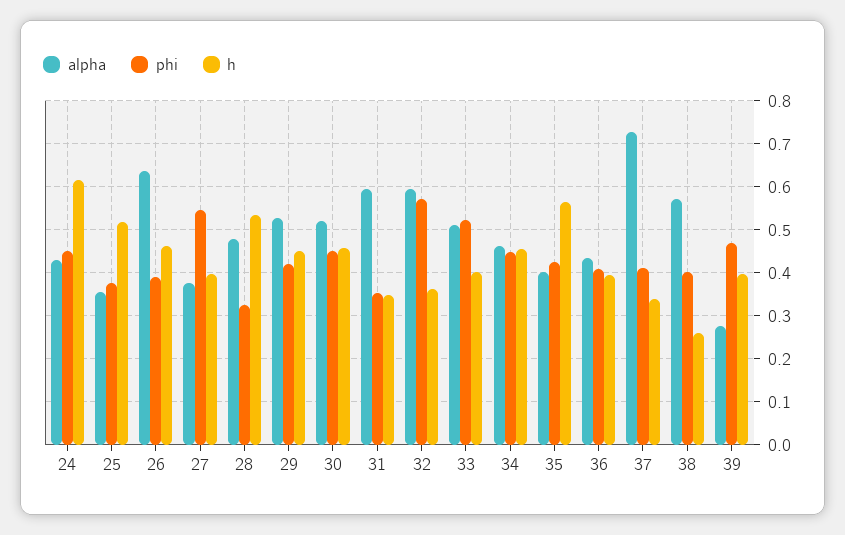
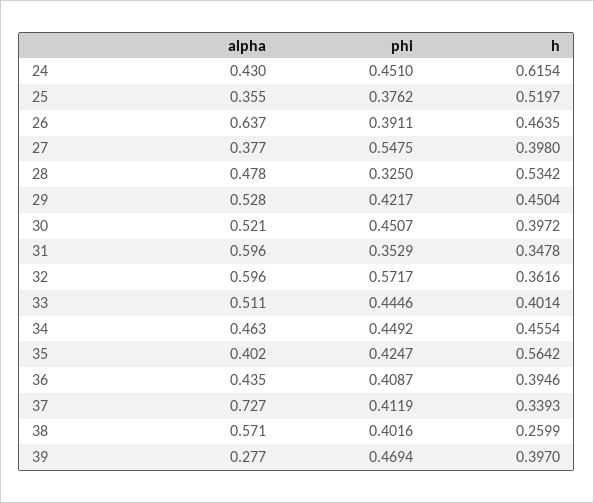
  {
    "alpha": {
      "24": 0.43,
      "25": 0.355,
      "26": 0.637,
      "27": 0.377,
      "28": 0.478,
      "29": 0.528,
      "30": 0.521,
      "31": 0.596,
      "32": 0.596,
      "33": 0.511,
      "34": 0.463,
      "35": 0.402,
      "36": 0.435,
      "37": 0.727,
      "38": 0.571,
      "39": 0.277
    },
    "phi": {
      "24": 0.451,
      "25": 0.3762,
      "26": 0.3911,
      "27": 0.5475,
      "28": 0.325,
      "29": 0.4217,
      "30": 0.4507,
      "31": 0.3529,
      "32": 0.5717,
-     "33": 0.52,
+     "33": 0.4446,
      "34": 0.4492,
      "35": 0.4247,
      "36": 0.4087,
      "37": 0.4119,
      "38": 0.4016,
      "39": 0.4694
    },
    "h": {
      "24": 0.6154,
      "25": 0.5197,
      "26": 0.4635,
      "27": 0.398,
      "28": 0.5342,
      "29": 0.4504,
-     "30": 0.46,
+     "30": 0.3972,
      "31": 0.3478,
      "32": 0.3616,
      "33": 0.4014,
      "34": 0.4554,
      "35": 0.5642,
      "36": 0.3946,
      "37": 0.3393,
      "38": 0.2599,
      "39": 0.397
    }
  }

